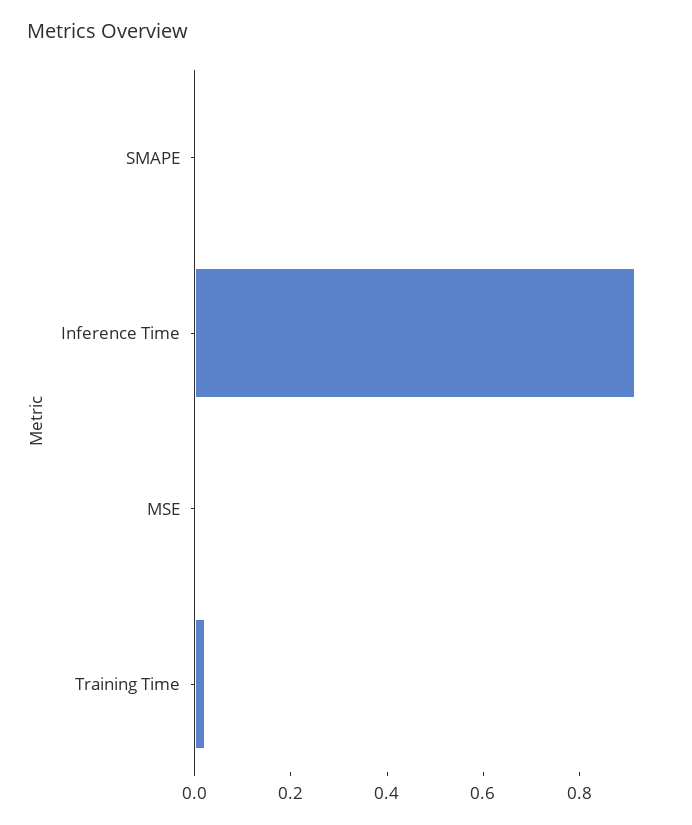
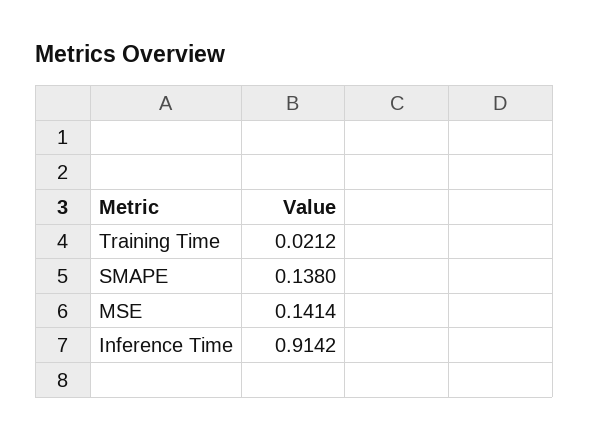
  {
-   "SMAPE": 0,
+   "SMAPE": 0.138,
    "Inference Time": 0.9142,
-   "MSE": 0,
+   "MSE": 0.1414,
    "Training Time": 0.0212
  }

